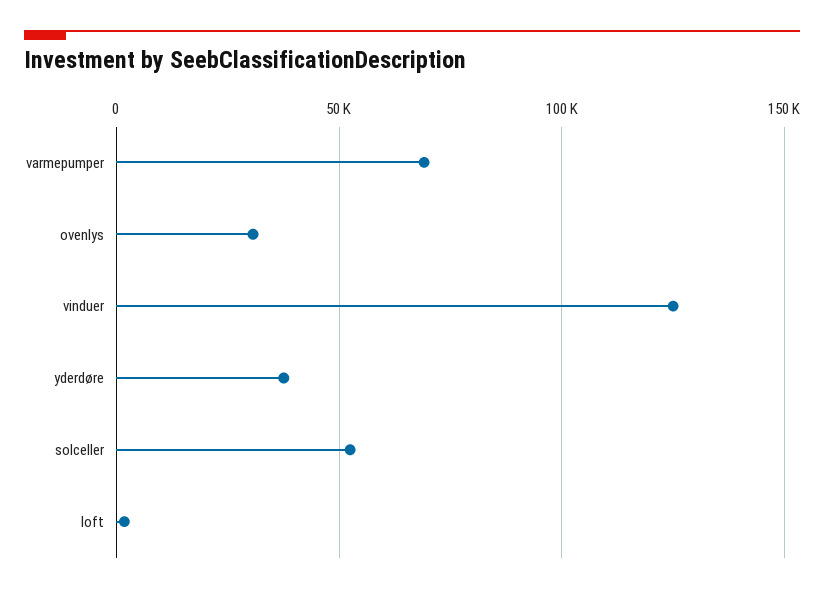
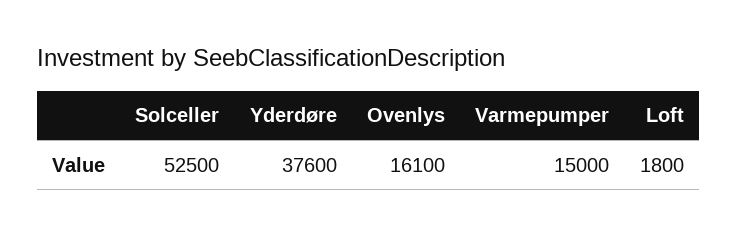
  {
-   "varmepumper": 70000,
+   "varmepumper": 15000,
-   "ovenlys": 30000,
+   "ovenlys": 16100,
-   "vinduer": 125000,
    "yderdøre": 37600,
    "solceller": 52500,
    "loft": 1800
  }

